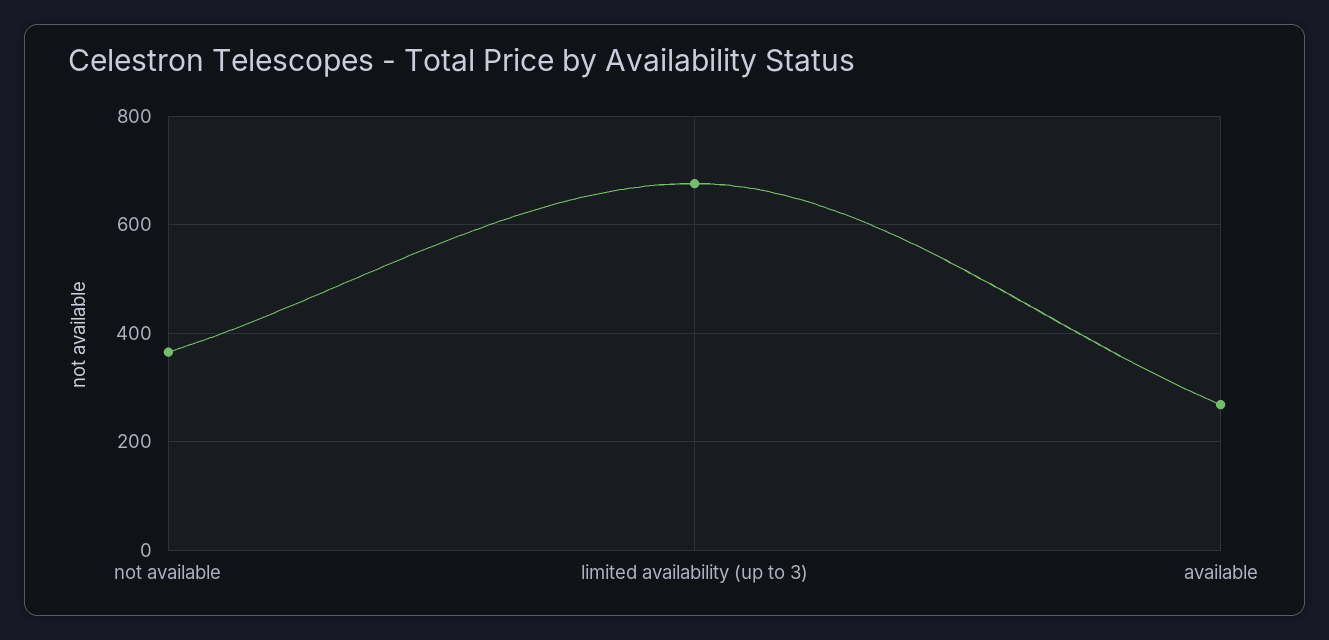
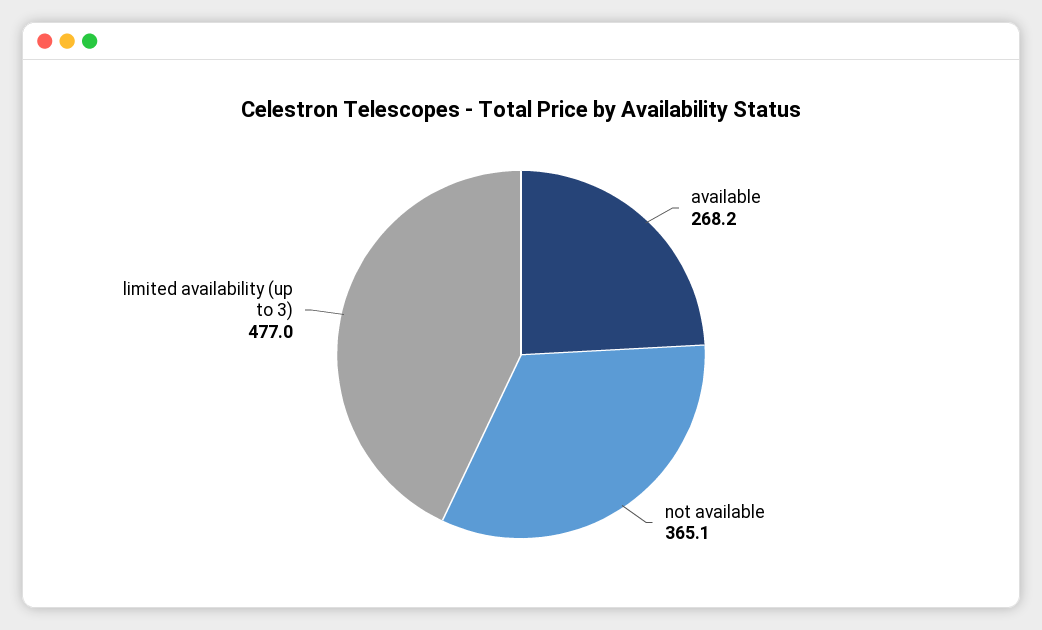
  {
    "not available": 365.1,
-   "limited availability (up to 3)": 680,
+   "limited availability (up to 3)": 477,
    "available": 268.2
  }

